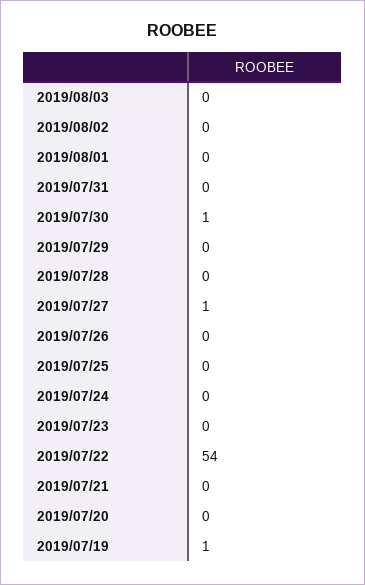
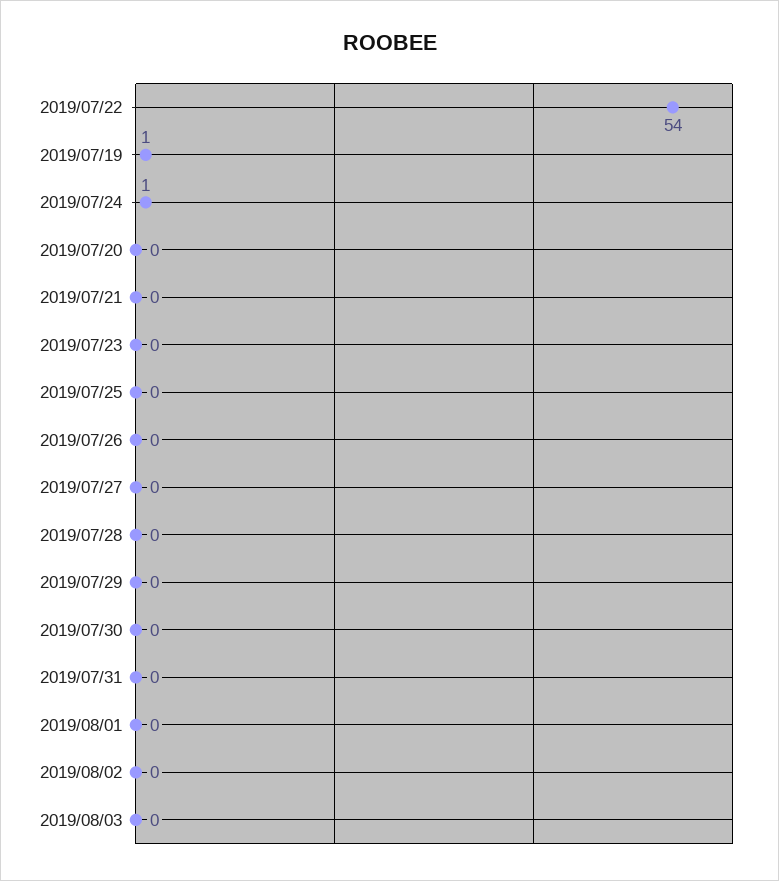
  {
    "2019/08/03": 0,
    "2019/08/02": 0,
    "2019/08/01": 0,
    "2019/07/31": 0,
-   "2019/07/30": 1,
+   "2019/07/30": 0,
    "2019/07/29": 0,
    "2019/07/28": 0,
-   "2019/07/27": 1,
+   "2019/07/27": 0,
    "2019/07/26": 0,
    "2019/07/25": 0,
-   "2019/07/24": 0,
+   "2019/07/24": 1,
    "2019/07/23": 0,
    "2019/07/22": 54,
    "2019/07/21": 0,
    "2019/07/20": 0,
    "2019/07/19": 1
  }

